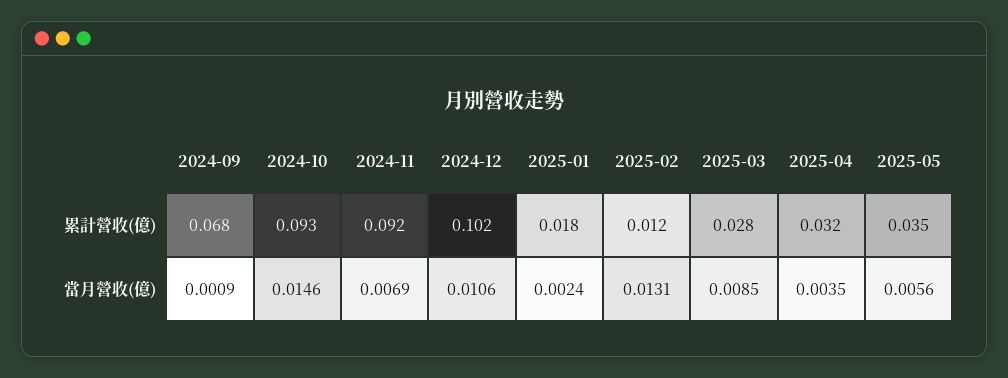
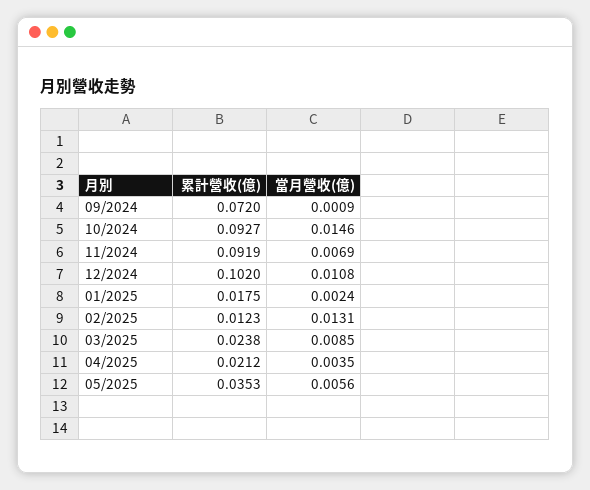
  {
    "2024-09": {
-     "累計營收(億)": 0.068,
+     "累計營收(億)": 0.072,
      "當月營收(億)": 0.0009
    },
    "2024-10": {
      "累計營收(億)": 0.0927,
      "當月營收(億)": 0.0146
    },
    "2024-11": {
      "累計營收(億)": 0.0919,
      "當月營收(億)": 0.0069
    },
    "2024-12": {
      "累計營收(億)": 0.102,
-     "當月營收(億)": 0.0106
+     "當月營收(億)": 0.0108
    },
    "2025-01": {
      "累計營收(億)": 0.0175,
      "當月營收(億)": 0.0024
    },
    "2025-02": {
      "累計營收(億)": 0.0123,
      "當月營收(億)": 0.0131
    },
    "2025-03": {
-     "累計營收(億)": 0.028,
+     "累計營收(億)": 0.0238,
      "當月營收(億)": 0.0085
    },
    "2025-04": {
-     "累計營收(億)": 0.032,
+     "累計營收(億)": 0.0212,
      "當月營收(億)": 0.0035
    },
    "2025-05": {
      "累計營收(億)": 0.0353,
      "當月營收(億)": 0.0056
    }
  }

